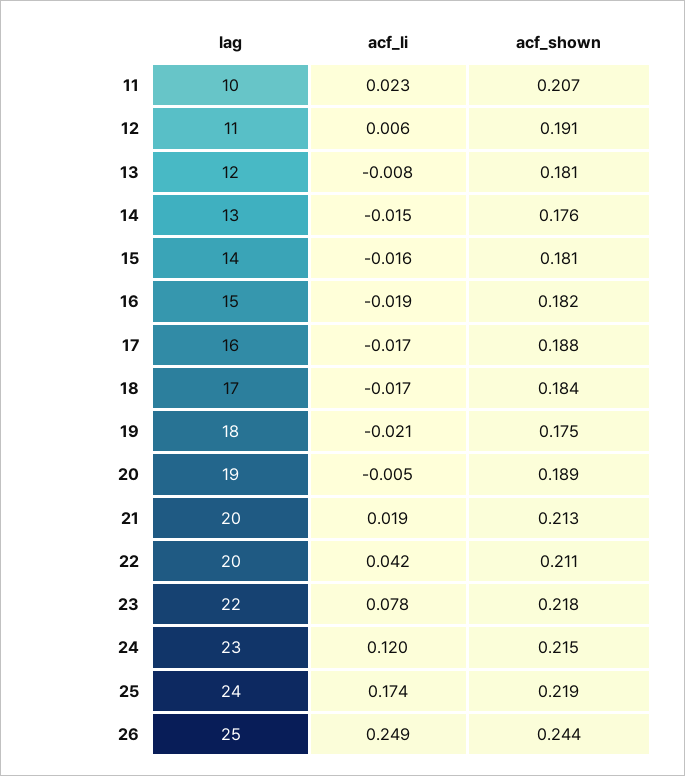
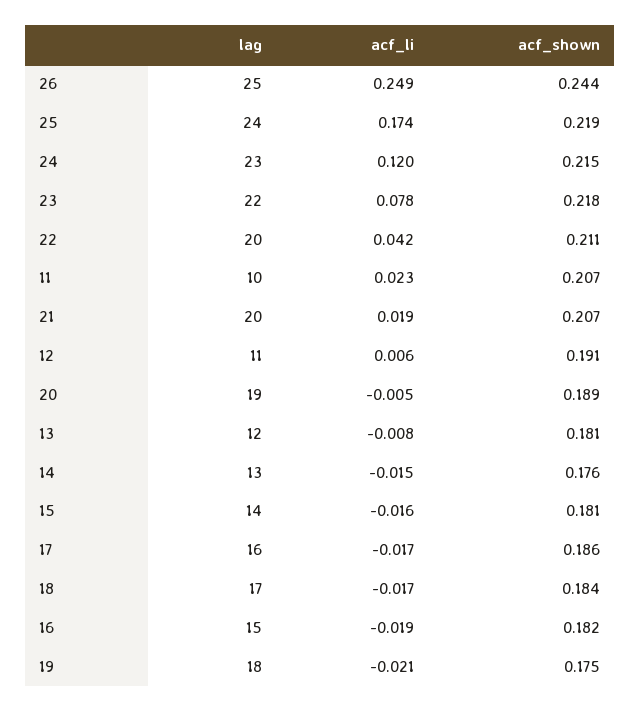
  {
    "lag": {
      "11": 10,
      "12": 11,
      "13": 12,
      "14": 13,
      "15": 14,
      "16": 15,
      "17": 16,
      "18": 17,
      "19": 18,
      "20": 19,
      "21": 20,
      "22": 20,
      "23": 22,
      "24": 23,
      "25": 24,
      "26": 25
    },
    "acf_li": {
      "11": 0.023,
      "12": 0.006,
      "13": -0.008,
      "14": -0.015,
      "15": -0.016,
      "16": -0.019,
      "17": -0.017,
      "18": -0.017,
      "19": -0.021,
      "20": -0.005,
      "21": 0.019,
      "22": 0.042,
      "23": 0.078,
      "24": 0.12,
      "25": 0.174,
      "26": 0.249
    },
    "acf_shown": {
      "11": 0.207,
      "12": 0.191,
      "13": 0.181,
      "14": 0.176,
      "15": 0.181,
      "16": 0.182,
-     "17": 0.188,
+     "17": 0.186,
      "18": 0.184,
      "19": 0.175,
      "20": 0.189,
-     "21": 0.213,
+     "21": 0.207,
      "22": 0.211,
      "23": 0.218,
      "24": 0.215,
      "25": 0.219,
      "26": 0.244
    }
  }

